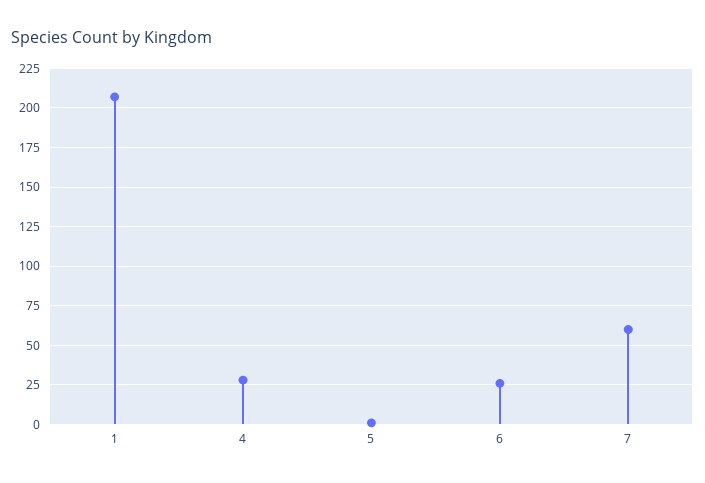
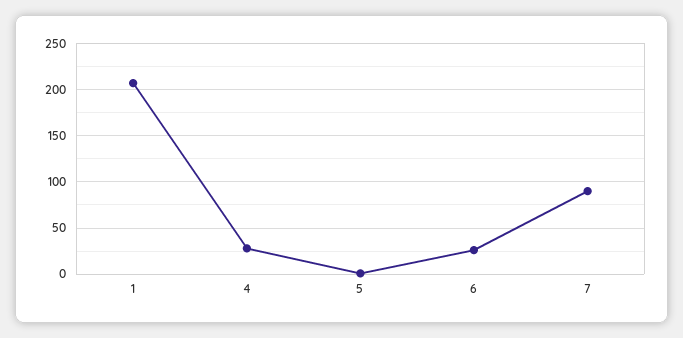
  {
    "1": 205,
    "4": 30,
    "5": 0,
    "6": 25,
-   "7": 60
+   "7": 90
  }

